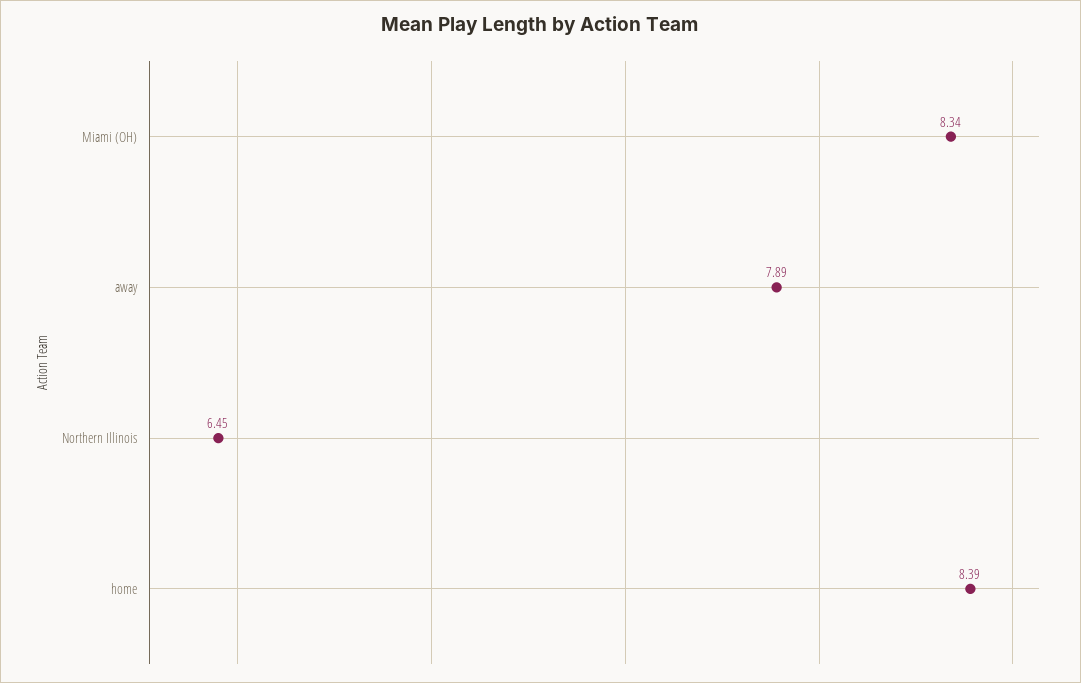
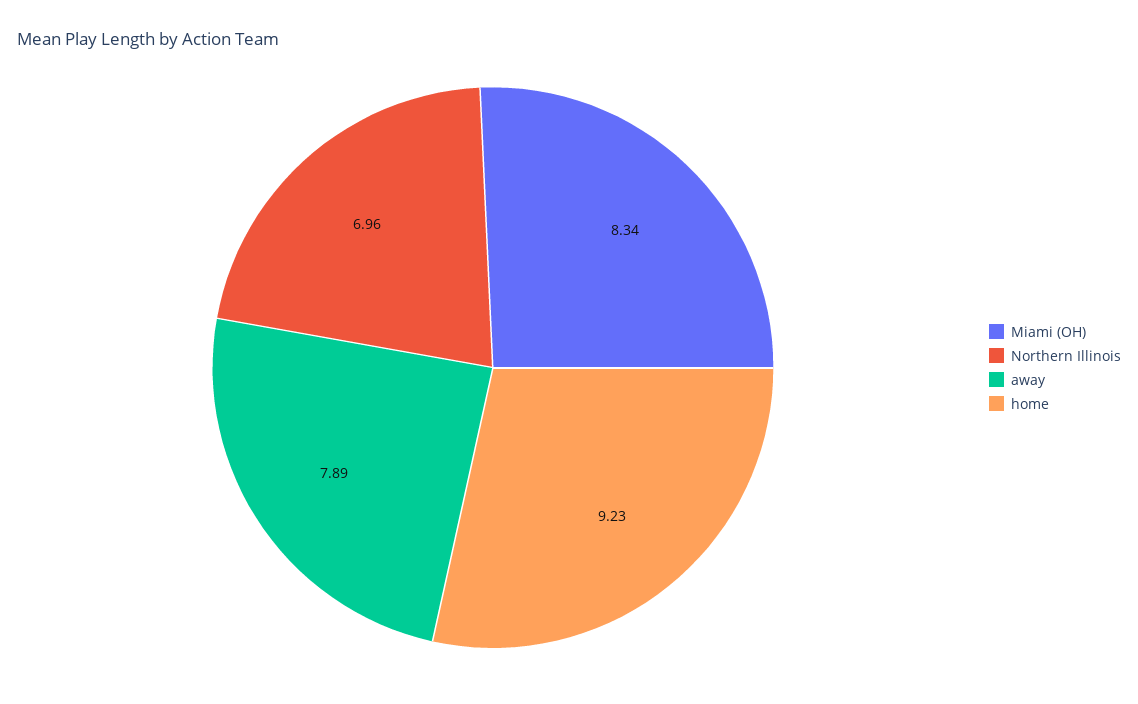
  {
    "Miami (OH)": 8.34,
    "away": 7.89,
-   "Northern Illinois": 6.45,
+   "Northern Illinois": 6.96,
-   "home": 8.39
+   "home": 9.23
  }

